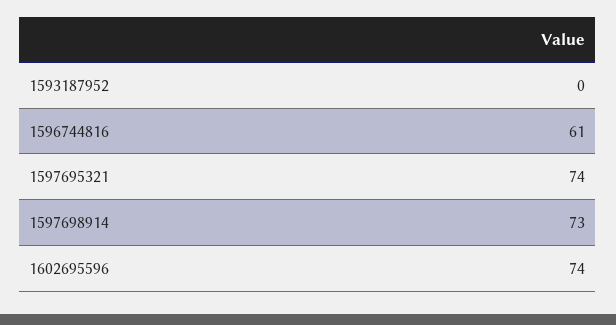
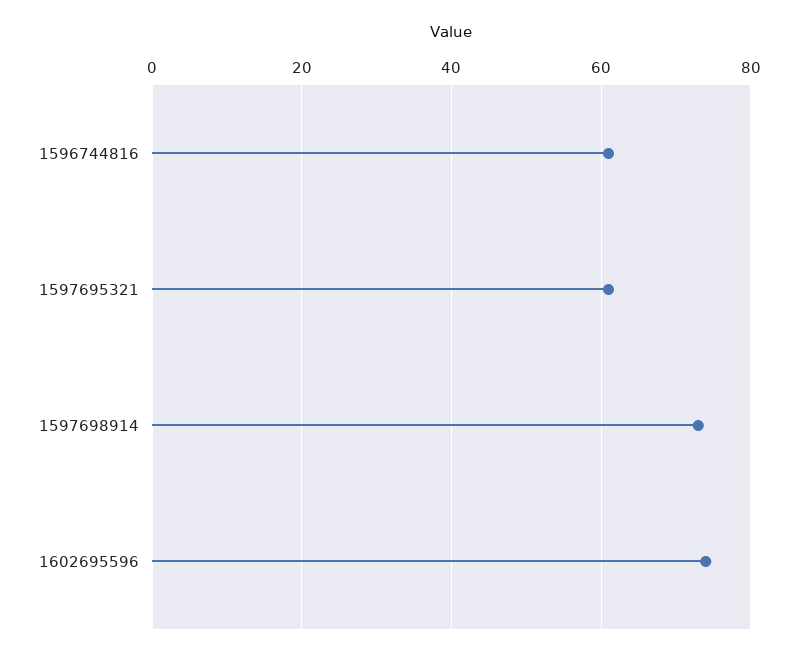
  {
-   "1593187952": 0,
    "1596744816": 61,
-   "1597695321": 74,
+   "1597695321": 60,
    "1597698914": 73,
    "1602695596": 74
  }

